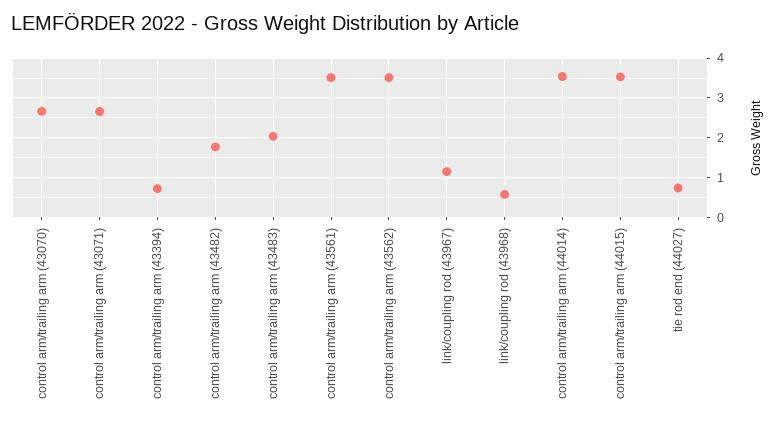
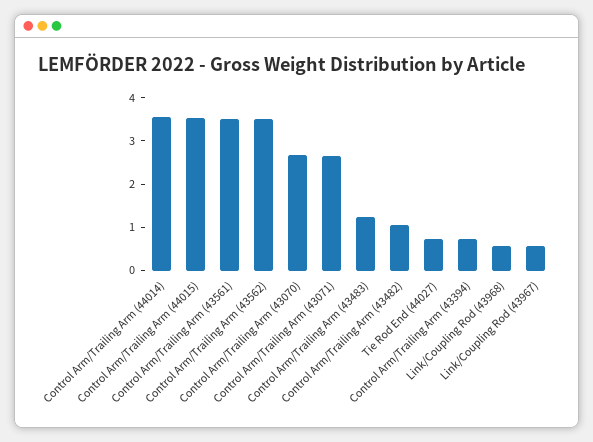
  {
    "control arm/trailing arm (43070)": 2.6,
    "control arm/trailing arm (43071)": 2.6,
    "control arm/trailing arm (43394)": 0.8,
-   "control arm/trailing arm (43482)": 1.8,
+   "control arm/trailing arm (43482)": 1,
-   "control arm/trailing arm (43483)": 2,
+   "control arm/trailing arm (43483)": 1.2,
    "control arm/trailing arm (43561)": 3.6,
    "control arm/trailing arm (43562)": 3.6,
-   "link/coupling rod (43967)": 1.2,
+   "link/coupling rod (43967)": 0.6,
    "link/coupling rod (43968)": 0.6,
    "control arm/trailing arm (44014)": 3.6,
    "control arm/trailing arm (44015)": 3.6,
    "tie rod end (44027)": 0.8
  }

